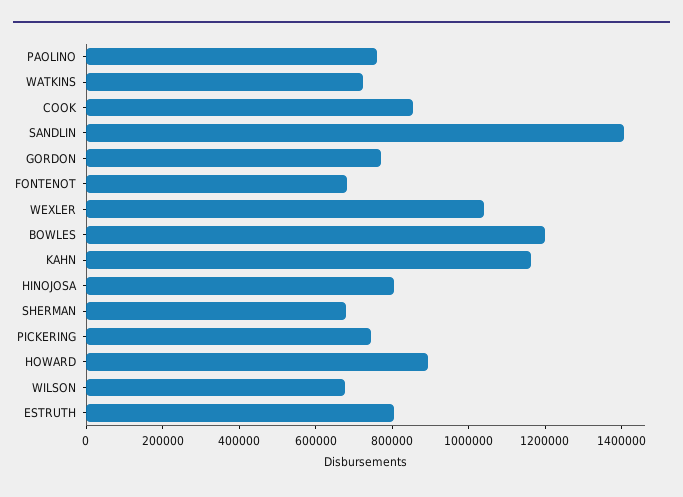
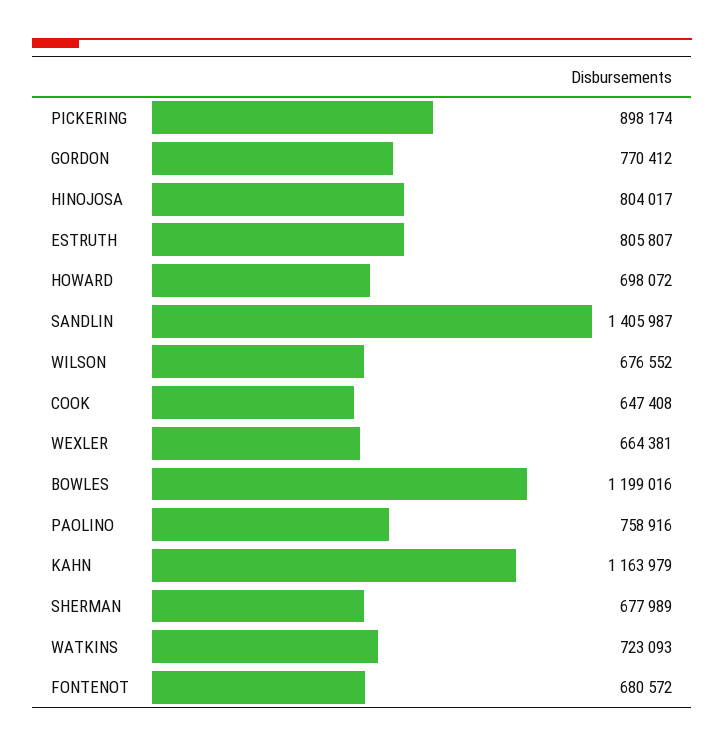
  {
    "PAOLINO": 758916,
    "WATKINS": 723093,
-   "COOK": 850000,
+   "COOK": 647408,
    "SANDLIN": 1405987,
    "GORDON": 770412,
    "FONTENOT": 680572,
-   "WEXLER": 1050000,
+   "WEXLER": 664381,
    "BOWLES": 1199016,
    "KAHN": 1163979,
    "HINOJOSA": 804017,
    "SHERMAN": 677989,
-   "PICKERING": 750000,
+   "PICKERING": 898174,
-   "HOWARD": 900000,
+   "HOWARD": 698072,
    "WILSON": 676552,
    "ESTRUTH": 805807
  }

